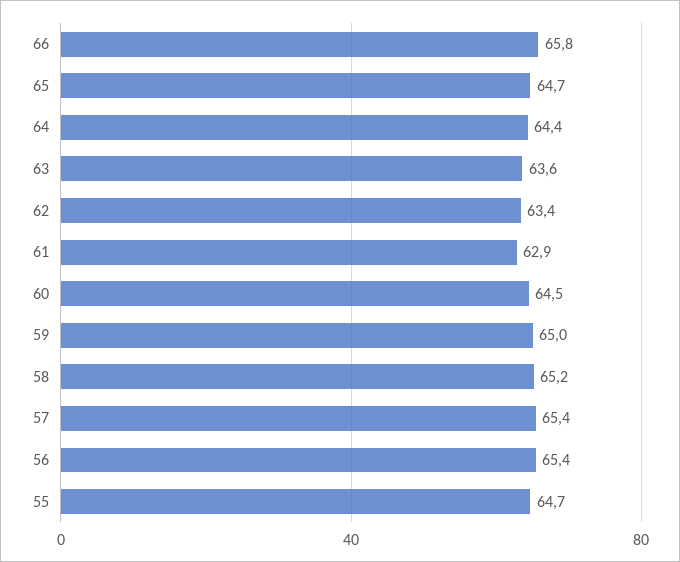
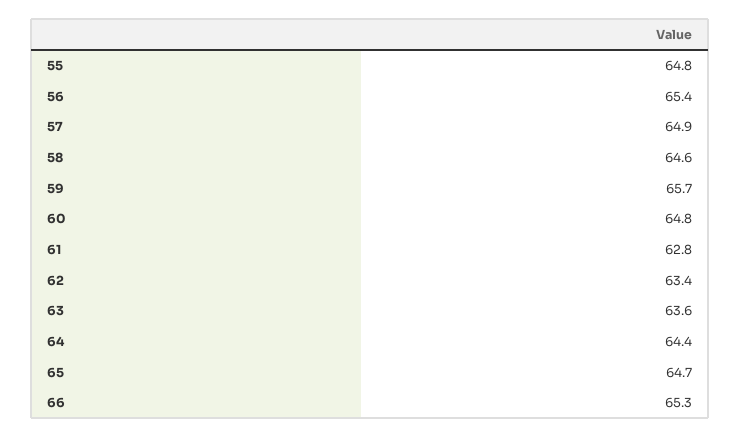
  {
-   "66": 65.8,
+   "66": 65.3,
    "65": 64.7,
    "64": 64.4,
    "63": 63.6,
    "62": 63.4,
-   "61": 62.9,
+   "61": 62.8,
-   "60": 64.5,
+   "60": 64.8,
-   "59": 65,
+   "59": 65.7,
-   "58": 65.2,
+   "58": 64.6,
-   "57": 65.4,
+   "57": 64.9,
    "56": 65.4,
-   "55": 64.7
+   "55": 64.8
  }

